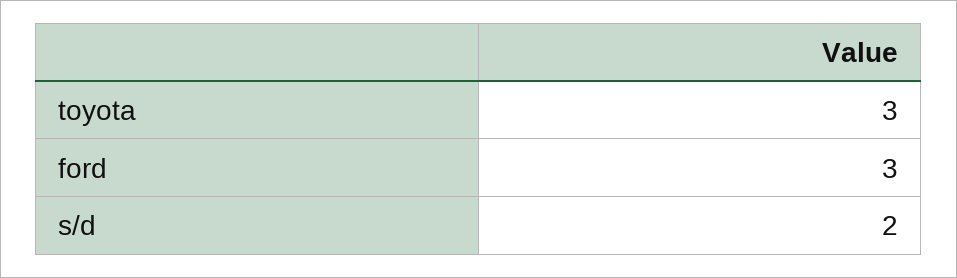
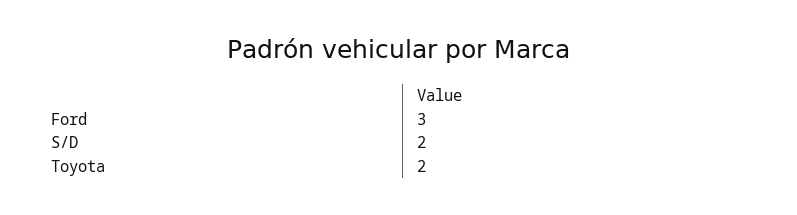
  {
-   "toyota": 3,
+   "toyota": 2,
    "ford": 3,
    "s/d": 2
  }

